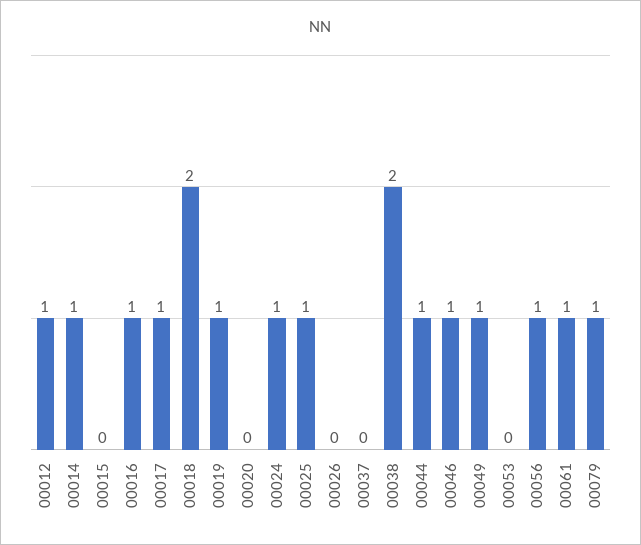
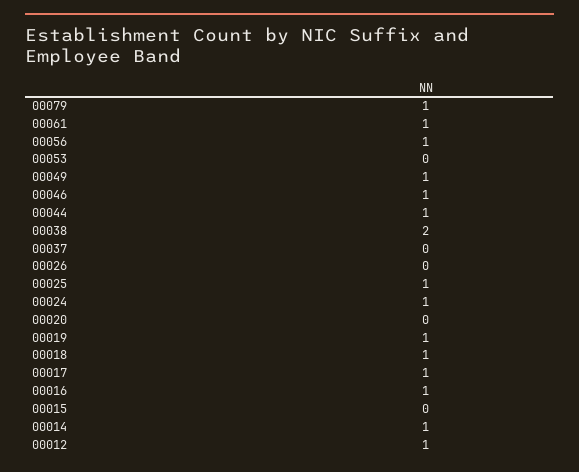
  {
    "00012": 1,
    "00014": 1,
    "00015": 0,
    "00016": 1,
    "00017": 1,
-   "00018": 2,
+   "00018": 1,
    "00019": 1,
    "00020": 0,
    "00024": 1,
    "00025": 1,
    "00026": 0,
    "00037": 0,
    "00038": 2,
    "00044": 1,
    "00046": 1,
    "00049": 1,
    "00053": 0,
    "00056": 1,
    "00061": 1,
    "00079": 1
  }

